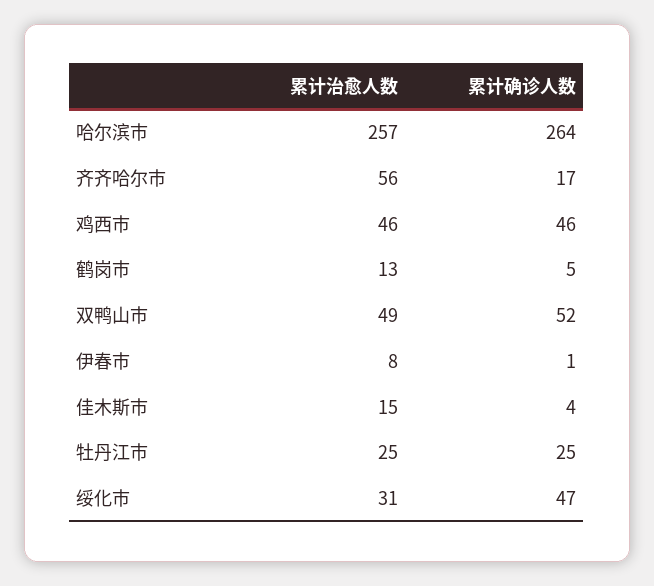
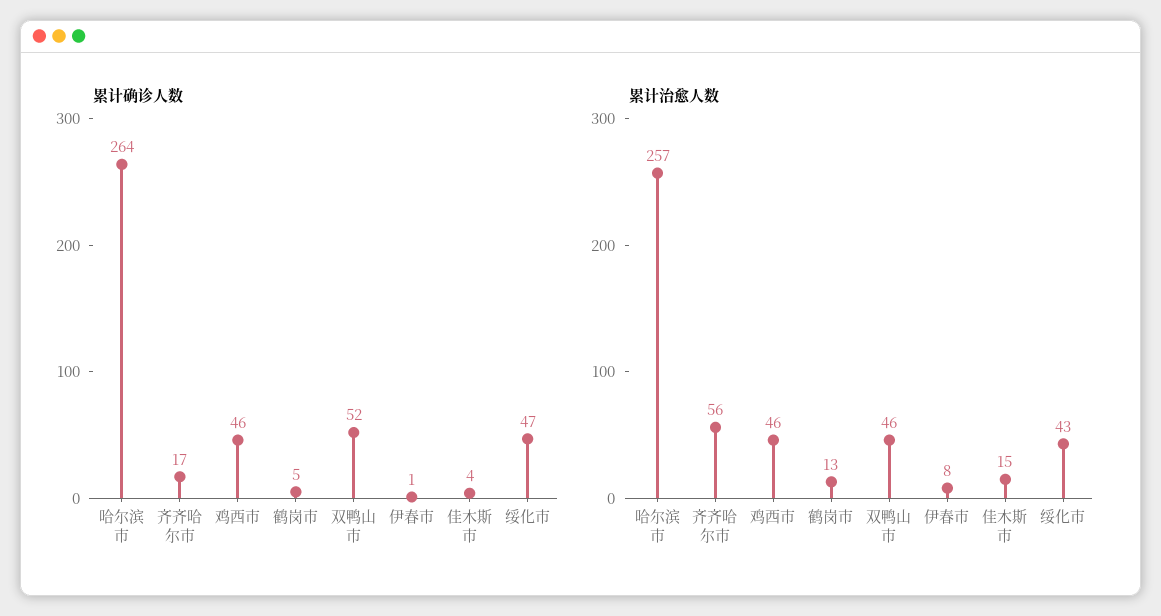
  {
    "累计治愈人数": {
      "哈尔滨市": 257,
      "齐齐哈尔市": 56,
      "鸡西市": 46,
      "鹤岗市": 13,
-     "双鸭山市": 49,
+     "双鸭山市": 46,
      "伊春市": 8,
      "佳木斯市": 15,
-     "牡丹江市": 25,
-     "绥化市": 31
+     "绥化市": 43
    },
    "累计确诊人数": {
      "哈尔滨市": 264,
      "齐齐哈尔市": 17,
      "鸡西市": 46,
      "鹤岗市": 5,
      "双鸭山市": 52,
      "伊春市": 1,
      "佳木斯市": 4,
-     "牡丹江市": 25,
      "绥化市": 47
    }
  }

